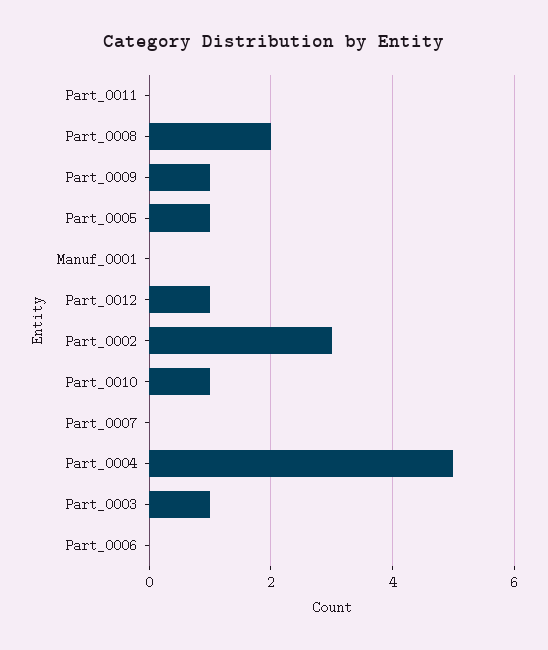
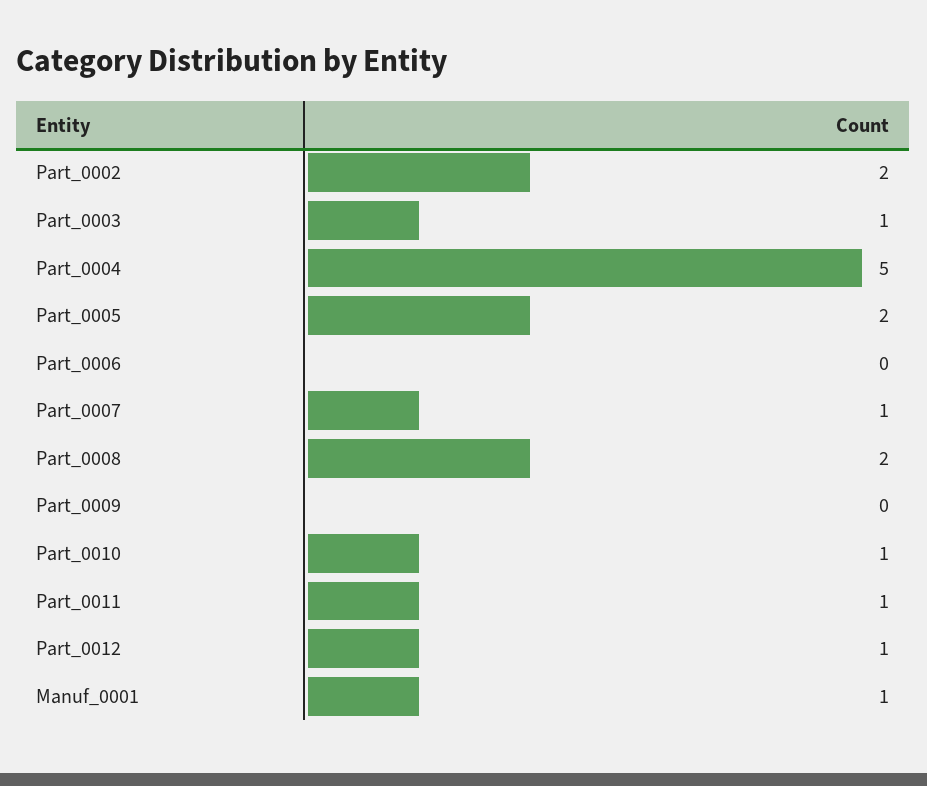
  {
-   "Part_0011": 0,
+   "Part_0011": 1,
    "Part_0008": 2,
-   "Part_0009": 1,
+   "Part_0009": 0,
-   "Part_0005": 1,
+   "Part_0005": 2,
-   "Manuf_0001": 0,
+   "Manuf_0001": 1,
    "Part_0012": 1,
-   "Part_0002": 3,
+   "Part_0002": 2,
    "Part_0010": 1,
-   "Part_0007": 0,
+   "Part_0007": 1,
    "Part_0004": 5,
    "Part_0003": 1,
    "Part_0006": 0
  }

